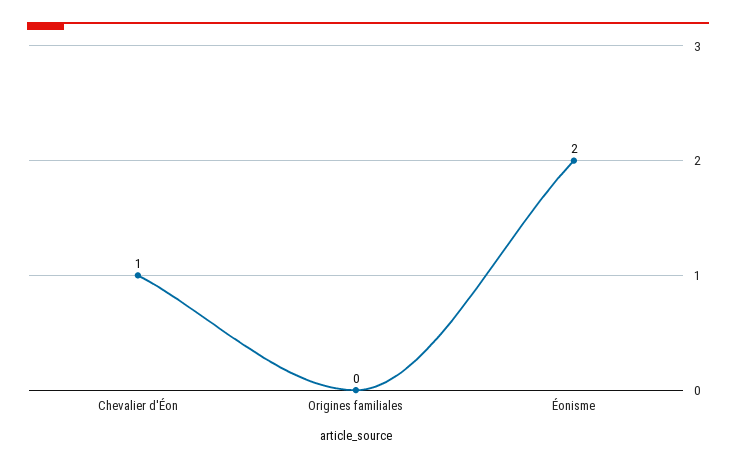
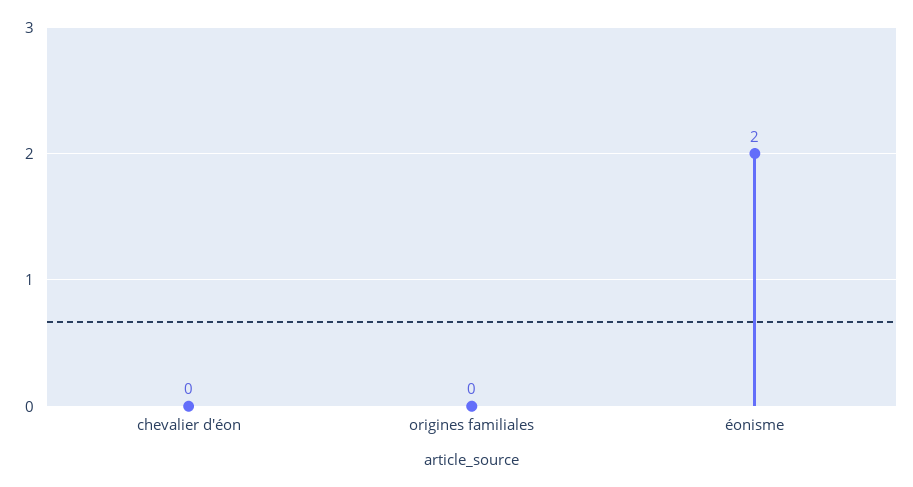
  {
-   "Chevalier d'Éon": 1,
+   "Chevalier d'Éon": 0,
    "Origines familiales": 0,
    "Éonisme": 2
  }

